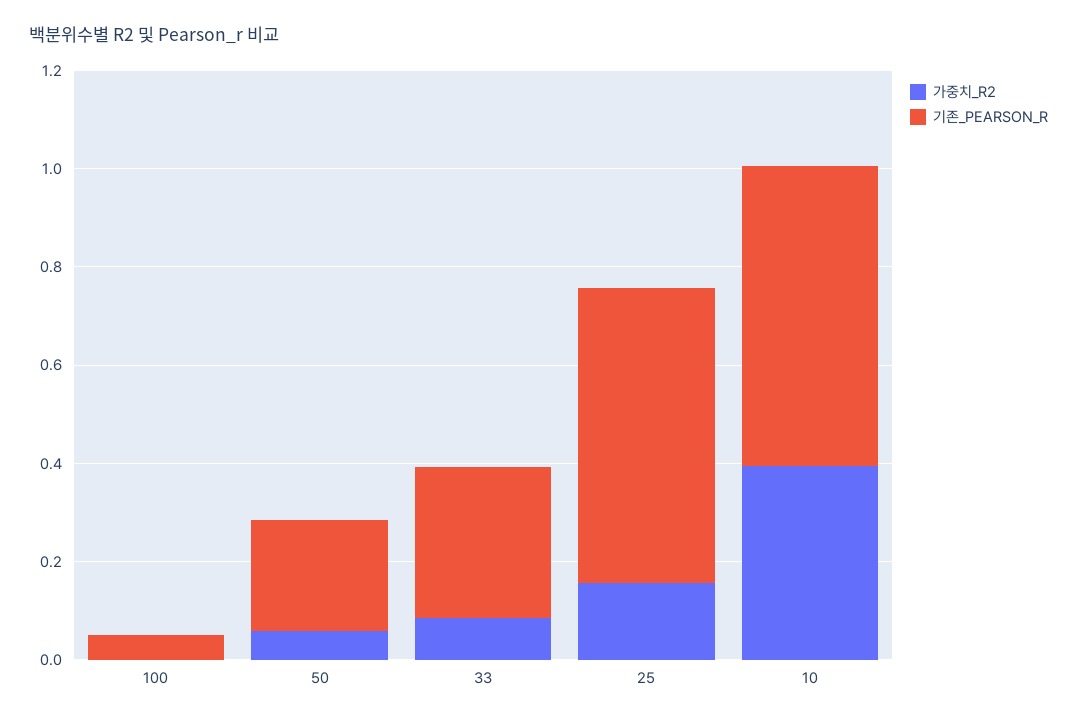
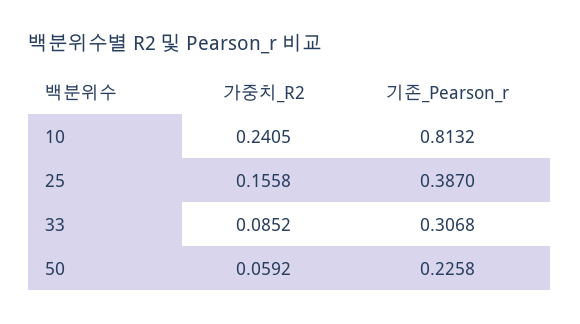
  {
    "가중치_R2": {
-     "100": 0,
      "50": 0.0592,
      "33": 0.0852,
      "25": 0.1558,
-     "10": 0.4
+     "10": 0.2405
    },
    "기존_PEARSON_R": {
-     "100": 0.05,
      "50": 0.2258,
      "33": 0.3068,
-     "25": 0.6,
+     "25": 0.387,
-     "10": 0.6
+     "10": 0.8132
    }
  }

